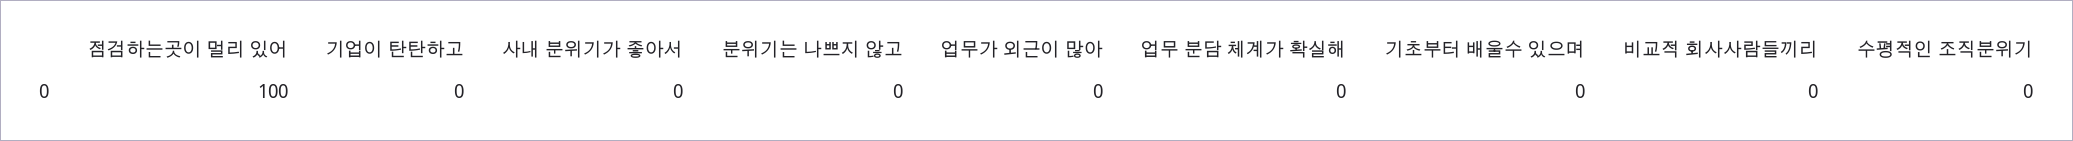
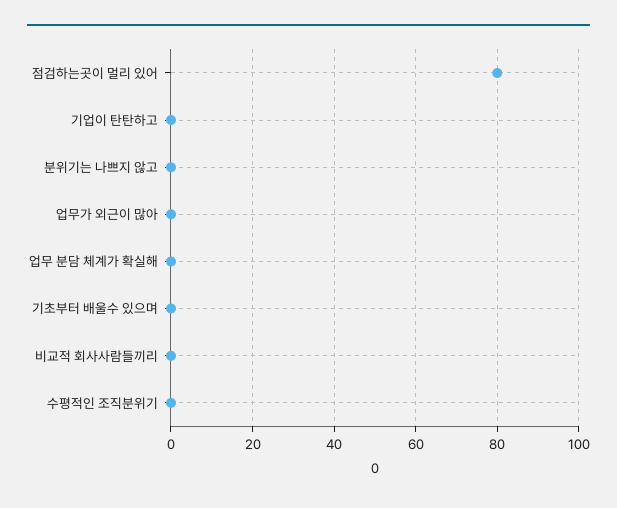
  {
-   "점검하는곳이 멀리 있어": 100,
+   "점검하는곳이 멀리 있어": 80,
    "기업이 탄탄하고": 0,
-   "사내 분위기가 좋아서": 0,
    "분위기는 나쁘지 않고": 0,
    "업무가 외근이 많아": 0,
    "업무 분담 체계가 확실해": 0,
    "기초부터 배울수 있으며": 0,
    "비교적 회사사람들끼리": 0,
    "수평적인 조직분위기": 0
  }

